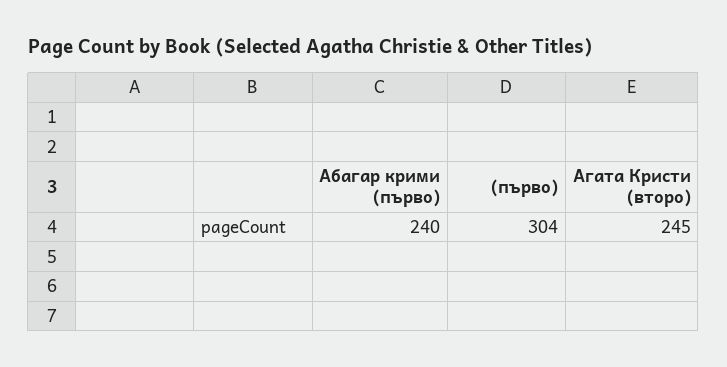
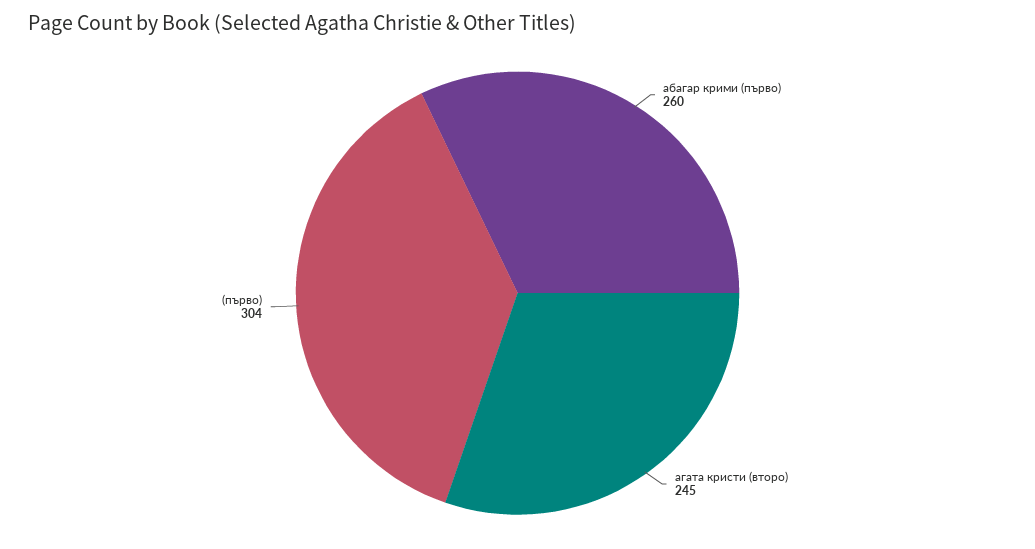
  {
-   "Абагар крими (първо)": 240,
+   "Абагар крими (първо)": 260,
    "(първо)": 304,
    "Агата Кристи (второ)": 245
  }

